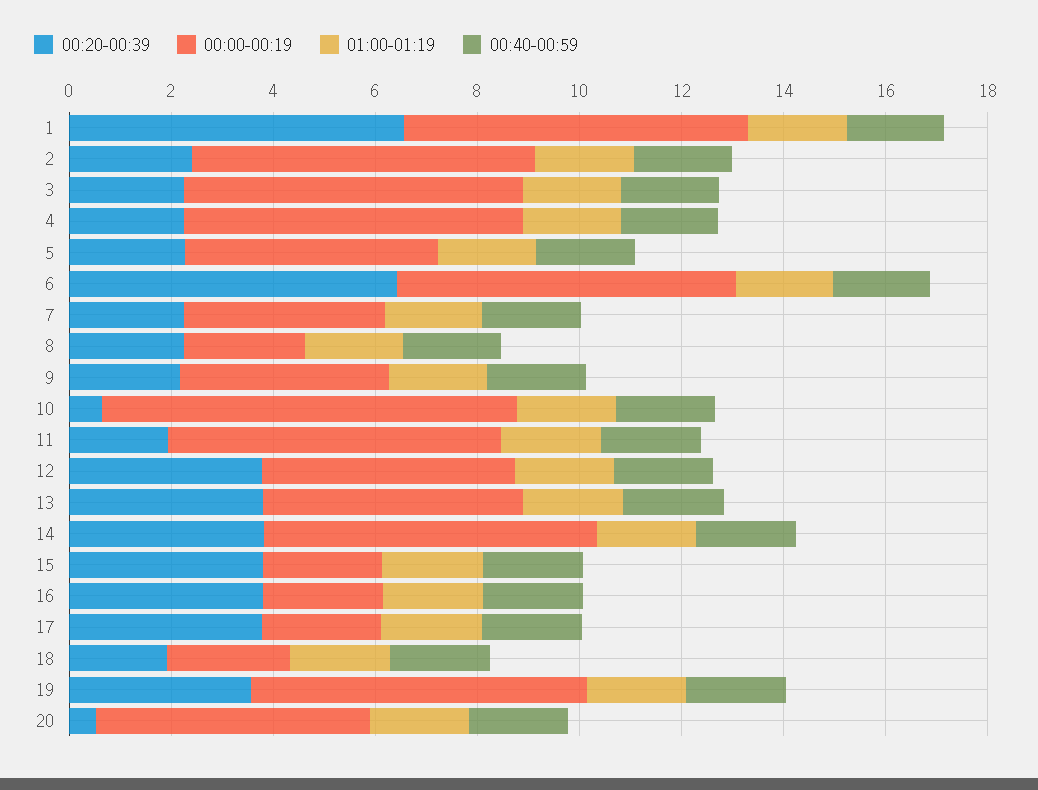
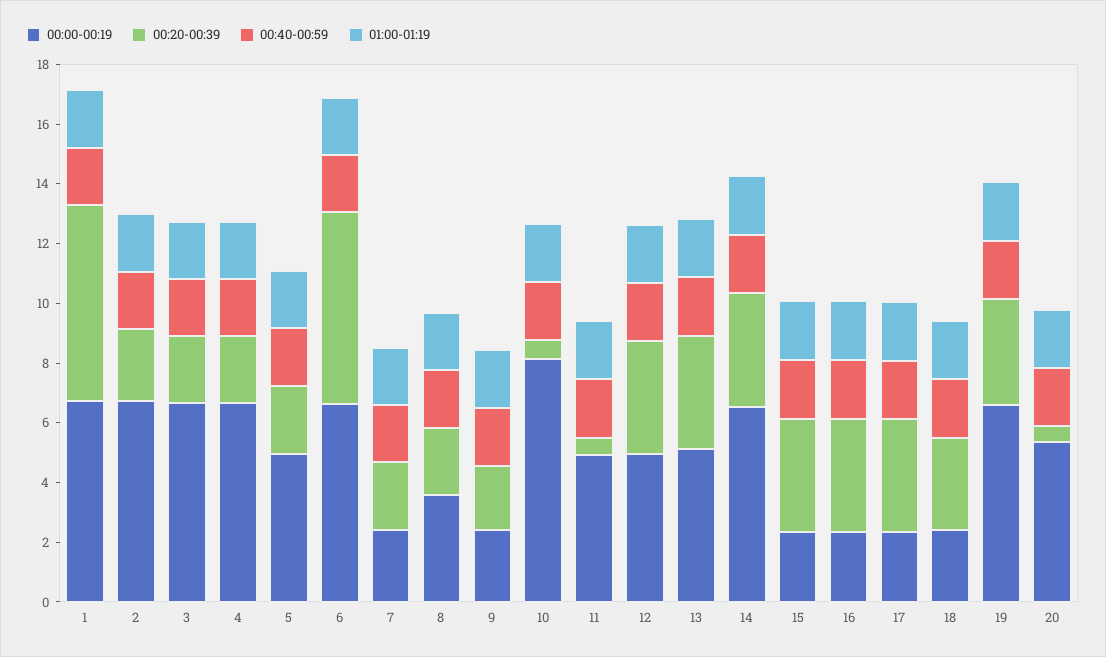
  {
    "00:20-00:39": {
      "1": 6.5,
      "2": 2.5,
      "3": 2.5,
      "4": 2,
      "5": 2.5,
      "6": 6.5,
      "7": 2.5,
      "8": 2,
      "9": 2,
      "10": 0.5,
-     "11": 2,
+     "11": 0.5,
      "12": 4,
      "13": 4,
      "14": 4,
      "15": 4,
      "16": 4,
      "17": 4,
-     "18": 2,
+     "18": 3,
      "19": 3.5,
      "20": 0.5
    },
    "00:00-00:19": {
      "1": 6.5,
      "2": 6.5,
      "3": 6.5,
      "4": 6.5,
      "5": 5,
      "6": 6.5,
-     "7": 4,
+     "7": 2.5,
-     "8": 2.5,
+     "8": 3.5,
-     "9": 4,
+     "9": 2.5,
      "10": 8,
-     "11": 6.5,
+     "11": 5,
      "12": 5,
      "13": 5,
      "14": 6.5,
      "15": 2.5,
      "16": 2.5,
      "17": 2.5,
      "18": 2.5,
      "19": 6.5,
      "20": 5.5
    },
    "01:00-01:19": {
      "1": 2,
      "2": 2,
      "3": 2,
      "4": 2,
      "5": 2,
      "6": 2,
      "7": 2,
      "8": 2,
      "9": 2,
      "10": 2,
      "11": 2,
      "12": 2,
      "13": 2,
      "14": 2,
      "15": 2,
      "16": 2,
      "17": 2,
      "18": 2,
      "19": 2,
      "20": 2
    },
    "00:40-00:59": {
      "1": 2,
      "2": 2,
      "3": 2,
      "4": 2,
      "5": 2,
      "6": 2,
      "7": 2,
      "8": 2,
      "9": 2,
      "10": 2,
      "11": 2,
      "12": 2,
      "13": 2,
      "14": 2,
      "15": 2,
      "16": 2,
      "17": 2,
      "18": 2,
      "19": 2,
      "20": 2
    }
  }

